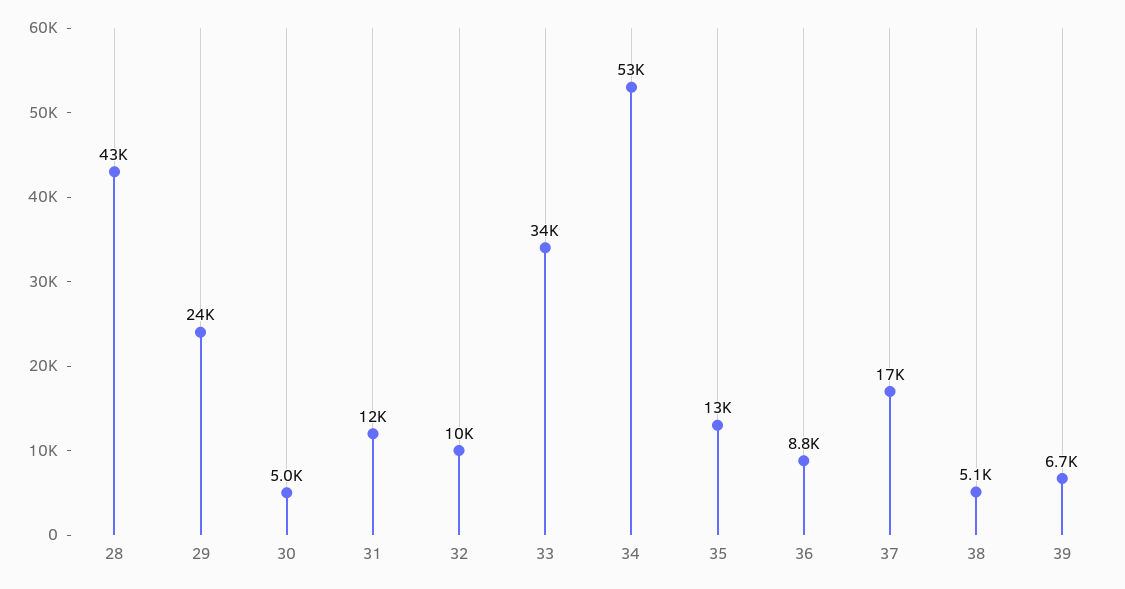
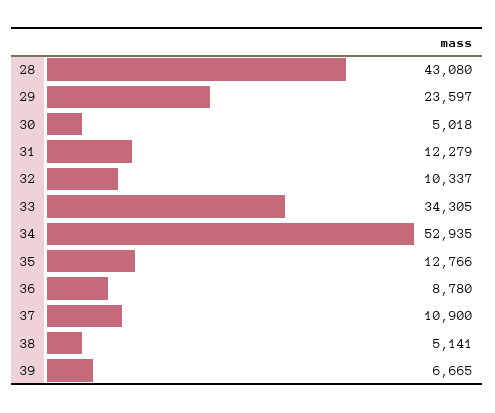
  {
    "28": 43080,
    "29": 23597,
    "30": 5018,
    "31": 12279,
    "32": 10337,
    "33": 34305,
    "34": 52935,
    "35": 12766,
    "36": 8780,
-   "37": 17000,
+   "37": 10900,
    "38": 5141,
    "39": 6665
  }

